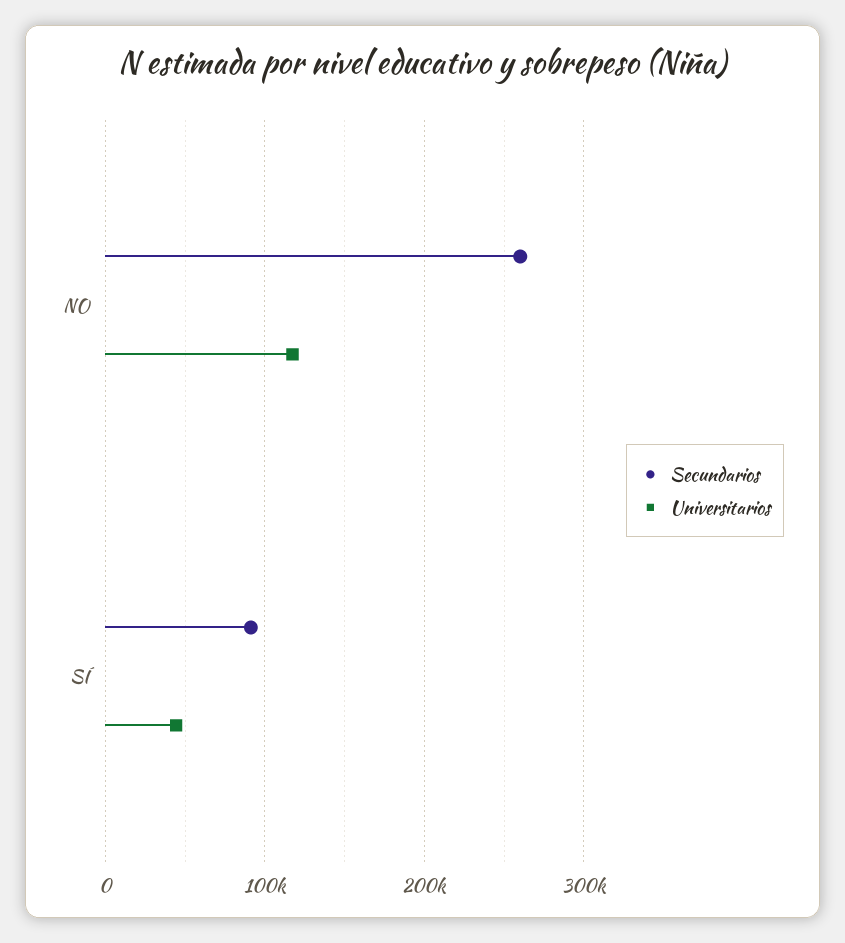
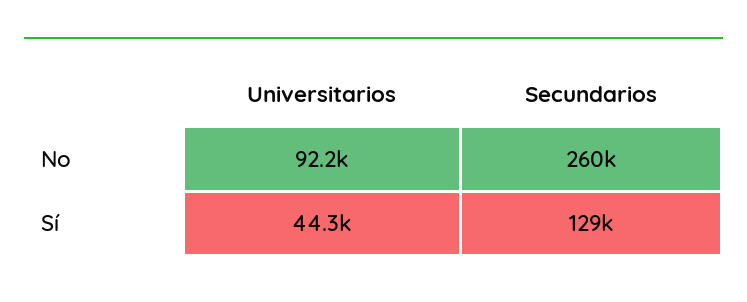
  {
    "Secundarios": {
      "NO": 260000,
-     "SÍ": 90000
+     "SÍ": 129000
    },
    "Universitarios": {
-     "NO": 120000,
+     "NO": 92200,
      "SÍ": 44300
    }
  }

